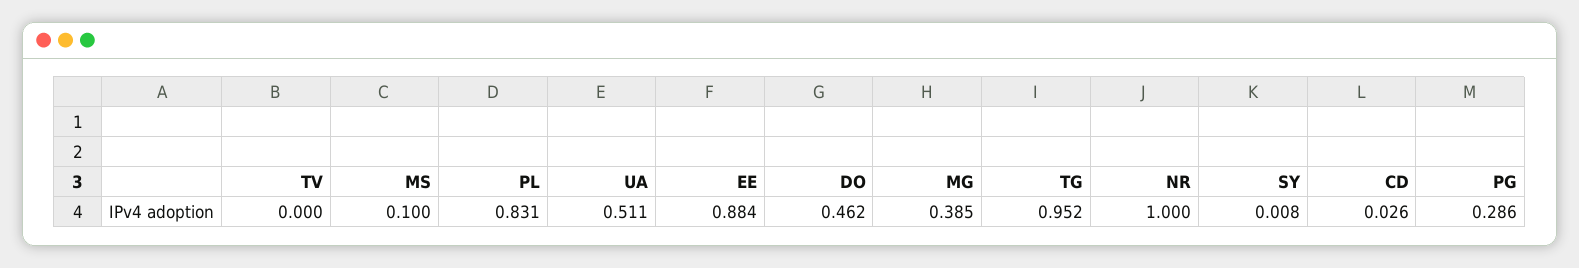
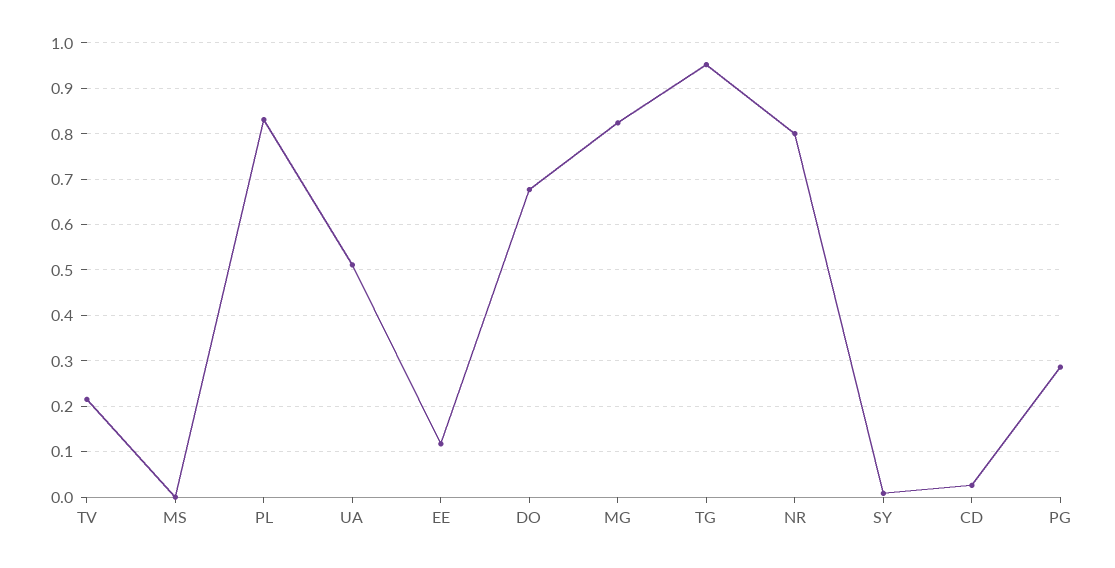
  {
-   "TV": 0,
+   "TV": 0.22,
-   "MS": 0.1,
+   "MS": 0,
    "PL": 0.831,
    "UA": 0.511,
-   "EE": 0.884,
+   "EE": 0.12,
-   "DO": 0.462,
+   "DO": 0.68,
-   "MG": 0.385,
+   "MG": 0.82,
    "TG": 0.952,
-   "NR": 1,
+   "NR": 0.8,
    "SY": 0.008,
    "CD": 0.026,
    "PG": 0.286
  }

